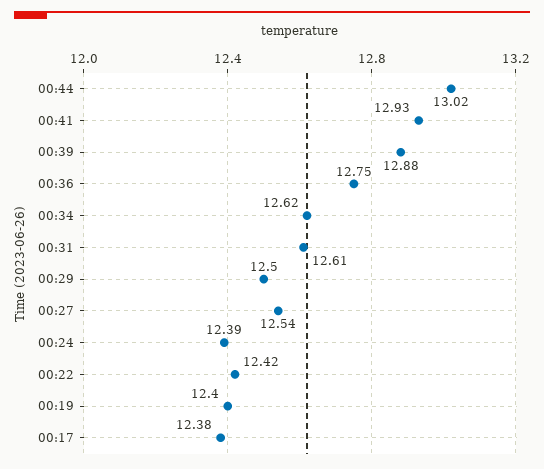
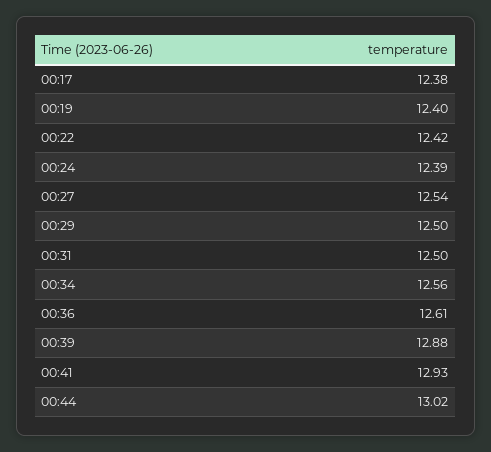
  {
    "00:44": 13.02,
    "00:41": 12.93,
    "00:39": 12.88,
-   "00:36": 12.75,
+   "00:36": 12.61,
-   "00:34": 12.62,
+   "00:34": 12.56,
-   "00:31": 12.61,
+   "00:31": 12.5,
    "00:29": 12.5,
    "00:27": 12.54,
    "00:24": 12.39,
    "00:22": 12.42,
    "00:19": 12.4,
    "00:17": 12.38
  }

